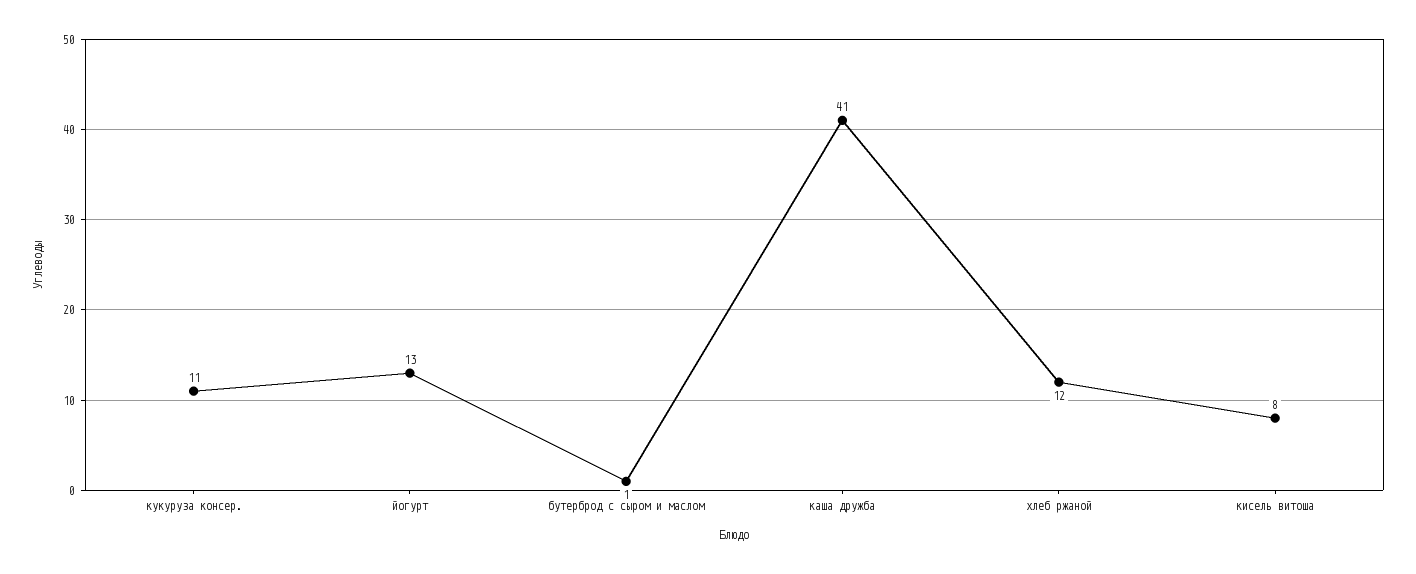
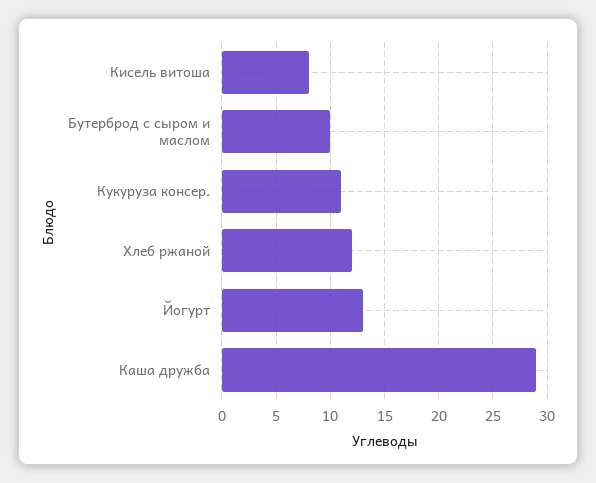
  {
    "кукуруза консер.": 11,
    "йогурт": 13,
-   "бутерброд с сыром и маслом": 1,
+   "бутерброд с сыром и маслом": 10,
-   "каша дружба": 41,
+   "каша дружба": 29,
    "хлеб ржаной": 12,
    "кисель витоша": 8
  }

